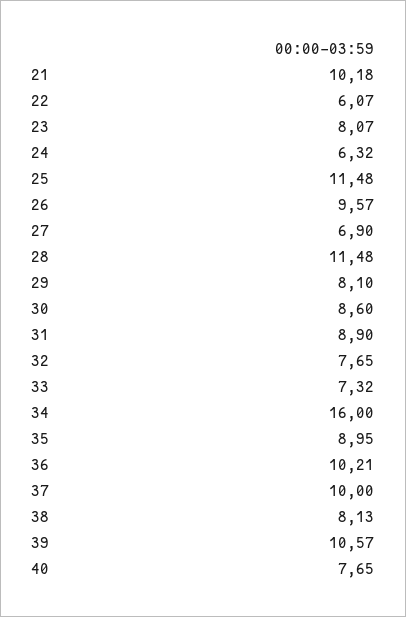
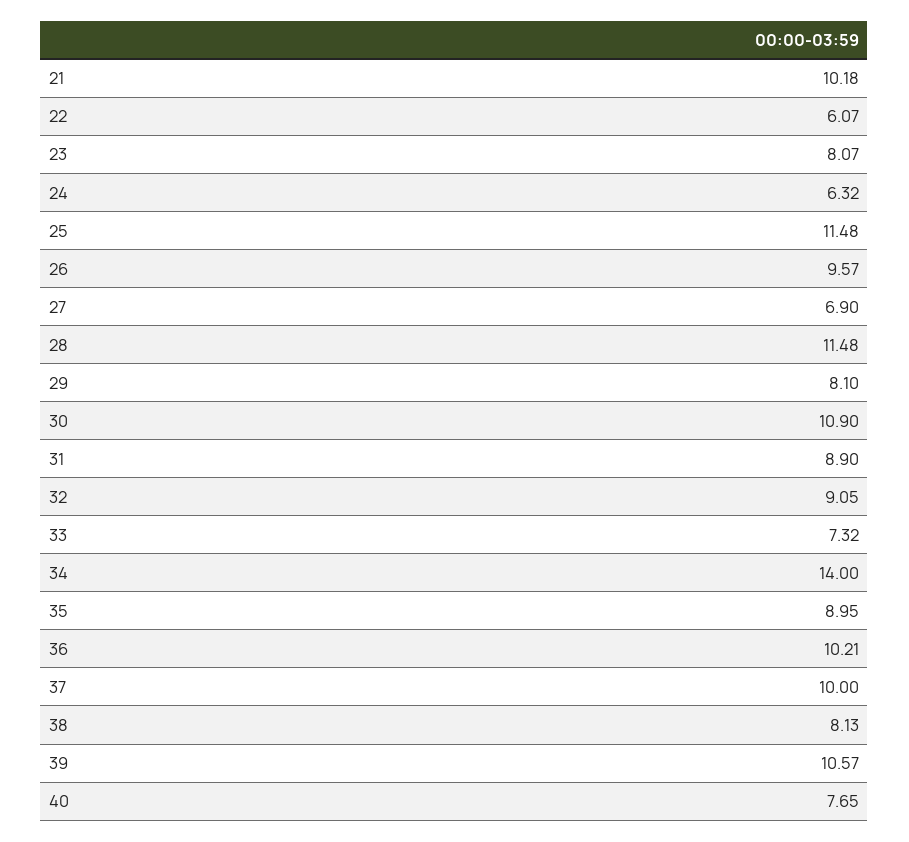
  {
    "21": 10.18,
    "22": 6.07,
    "23": 8.07,
    "24": 6.32,
    "25": 11.48,
    "26": 9.57,
    "27": 6.9,
    "28": 11.48,
    "29": 8.1,
-   "30": 8.6,
+   "30": 10.9,
    "31": 8.9,
-   "32": 7.65,
+   "32": 9.05,
    "33": 7.32,
-   "34": 16,
+   "34": 14,
    "35": 8.95,
    "36": 10.21,
    "37": 10,
    "38": 8.13,
    "39": 10.57,
    "40": 7.65
  }

